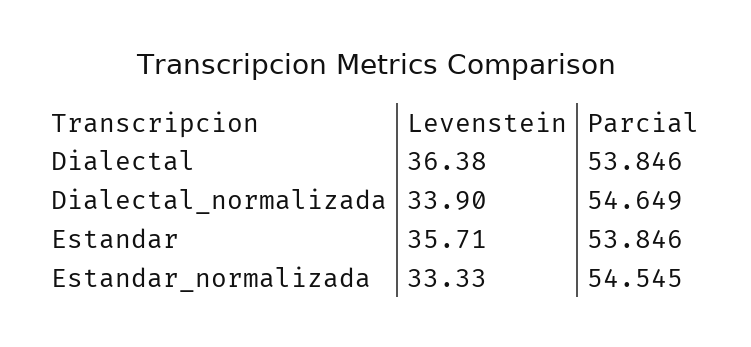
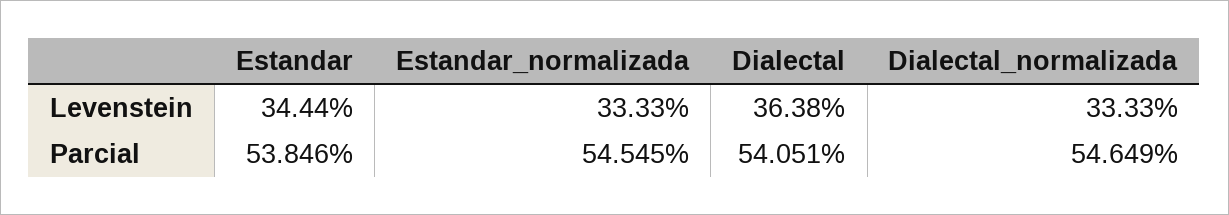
  {
    "Levenstein": {
      "Dialectal": 36.38,
-     "Dialectal_normalizada": 33.9,
+     "Dialectal_normalizada": 33.33,
-     "Estandar": 35.71,
+     "Estandar": 34.44,
      "Estandar_normalizada": 33.33
    },
    "Parcial": {
-     "Dialectal": 53.846,
+     "Dialectal": 54.051,
      "Dialectal_normalizada": 54.649,
      "Estandar": 53.846,
      "Estandar_normalizada": 54.545
    }
  }

